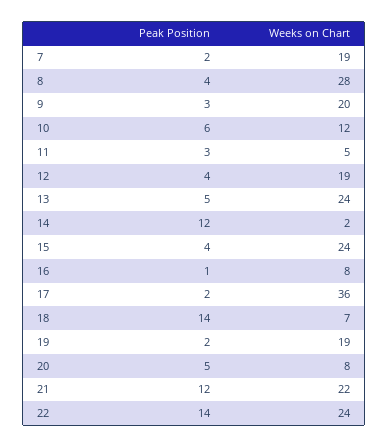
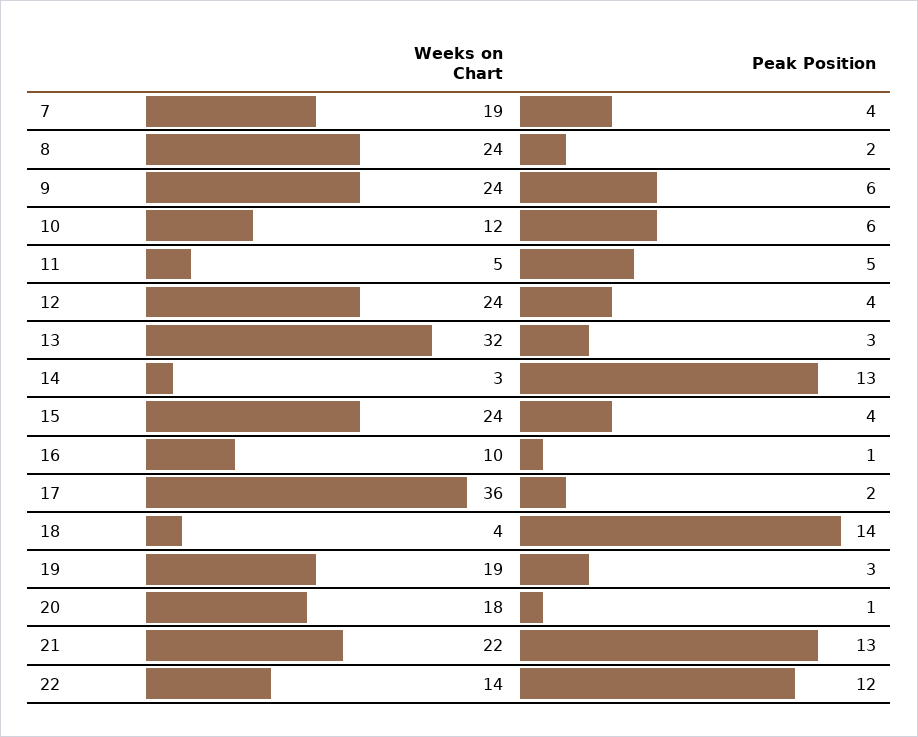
  {
    "Peak Position": {
-     "7": 2,
+     "7": 4,
-     "8": 4,
+     "8": 2,
-     "9": 3,
+     "9": 6,
      "10": 6,
-     "11": 3,
+     "11": 5,
      "12": 4,
-     "13": 5,
+     "13": 3,
-     "14": 12,
+     "14": 13,
      "15": 4,
      "16": 1,
      "17": 2,
      "18": 14,
-     "19": 2,
+     "19": 3,
-     "20": 5,
+     "20": 1,
-     "21": 12,
+     "21": 13,
-     "22": 14
+     "22": 12
    },
    "Weeks on Chart": {
      "7": 19,
-     "8": 28,
+     "8": 24,
-     "9": 20,
+     "9": 24,
      "10": 12,
      "11": 5,
-     "12": 19,
+     "12": 24,
-     "13": 24,
+     "13": 32,
-     "14": 2,
+     "14": 3,
      "15": 24,
-     "16": 8,
+     "16": 10,
      "17": 36,
-     "18": 7,
+     "18": 4,
      "19": 19,
-     "20": 8,
+     "20": 18,
      "21": 22,
-     "22": 24
+     "22": 14
    }
  }

